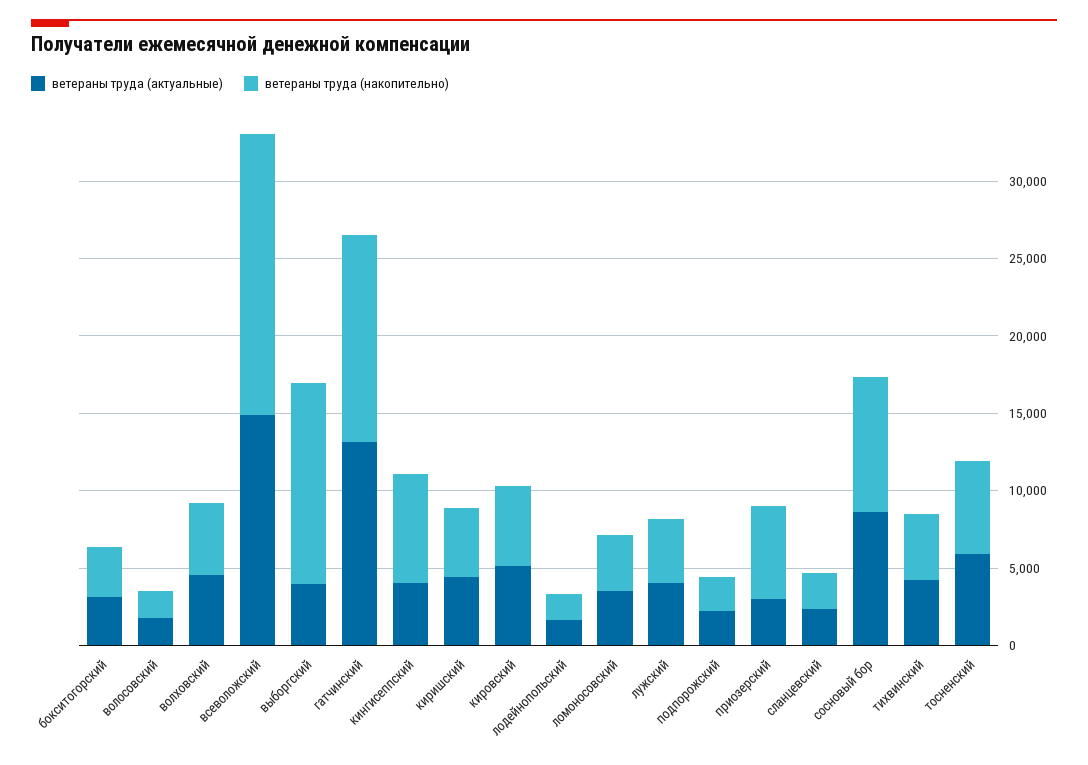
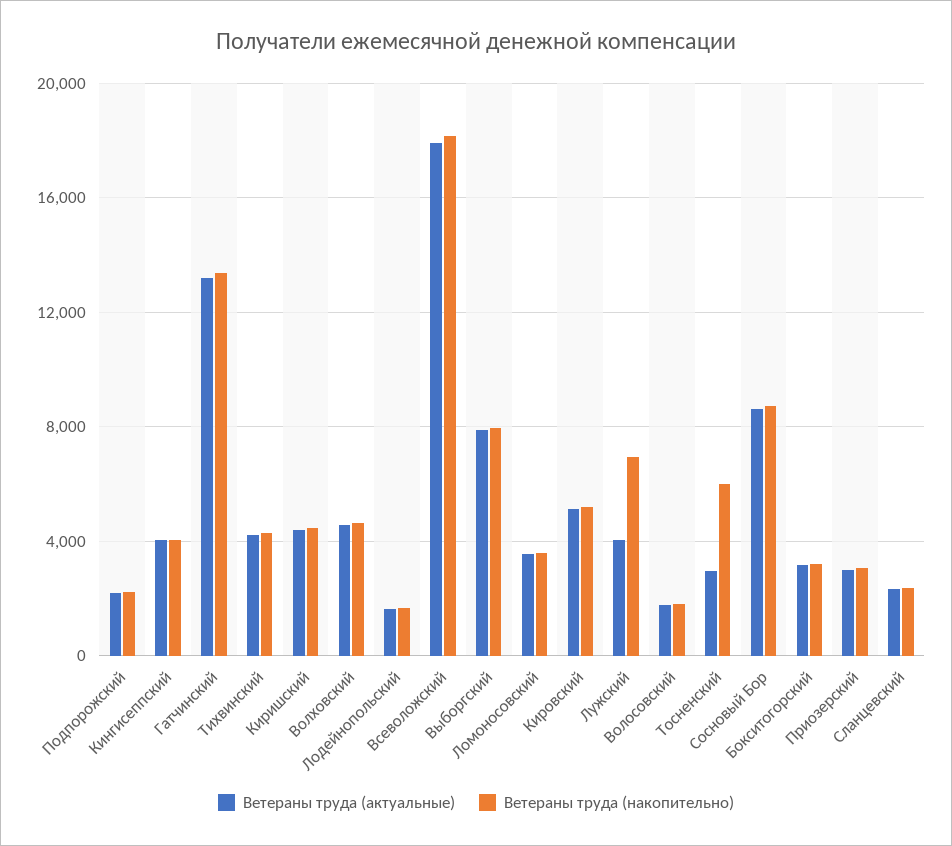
  {
    "ветераны труда (актуальные)": {
      "бокситогорский": 3000,
      "волосовский": 2000,
      "волховский": 4500,
-     "всеволожский": 15000,
+     "всеволожский": 18000,
-     "выборгский": 4000,
+     "выборгский": 8000,
      "гатчинский": 13000,
      "кингисеппский": 4000,
      "киришский": 4500,
      "кировский": 5000,
      "лодейнопольский": 1500,
      "ломоносовский": 3500,
      "лужский": 4000,
      "подпорожский": 2000,
      "приозерский": 3000,
      "сланцевский": 2500,
      "сосновый бор": 8500,
      "тихвинский": 4000,
-     "тосненский": 6000
+     "тосненский": 3000
    },
    "ветераны труда (накопительно)": {
      "бокситогорский": 3000,
      "волосовский": 2000,
      "волховский": 4500,
      "всеволожский": 18000,
-     "выборгский": 13000,
+     "выборгский": 8000,
      "гатчинский": 13500,
-     "кингисеппский": 7000,
+     "кингисеппский": 4000,
      "киришский": 4500,
      "кировский": 5000,
      "лодейнопольский": 1500,
      "ломоносовский": 3500,
-     "лужский": 4000,
+     "лужский": 7000,
      "подпорожский": 2000,
-     "приозерский": 6000,
+     "приозерский": 3000,
      "сланцевский": 2500,
      "сосновый бор": 8500,
      "тихвинский": 4500,
      "тосненский": 6000
    }
  }

